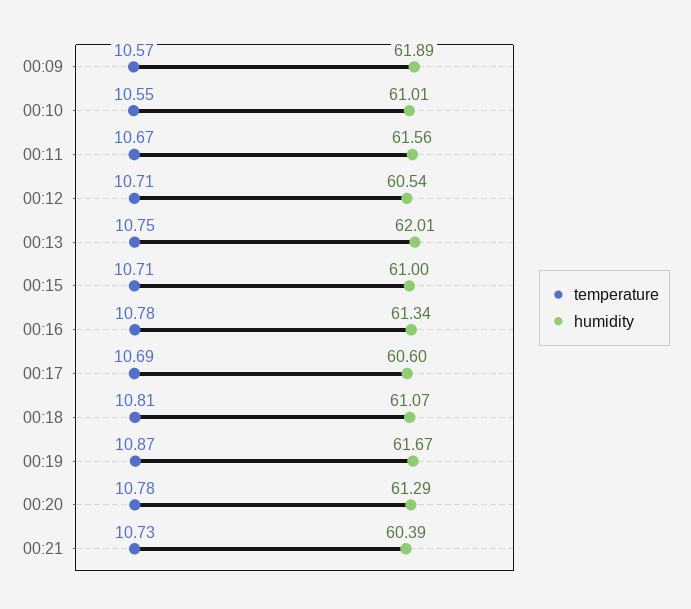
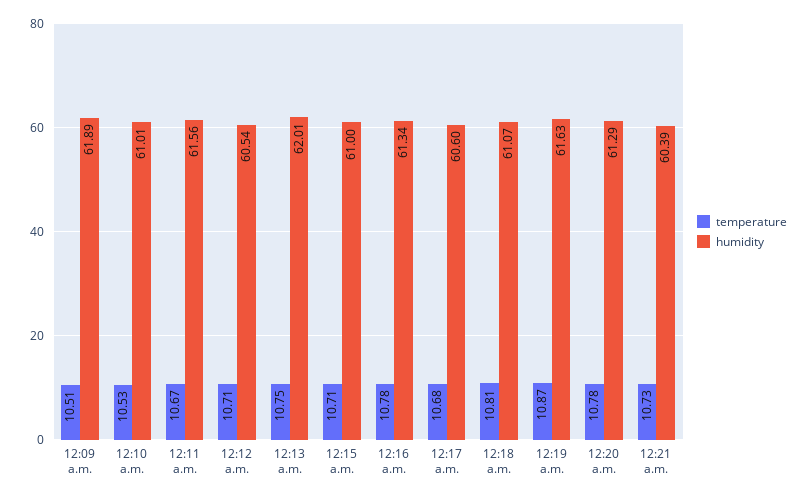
  {
    "temperature": {
-     "00:09": 10.57,
+     "00:09": 10.51,
-     "00:10": 10.55,
+     "00:10": 10.53,
      "00:11": 10.67,
      "00:12": 10.71,
      "00:13": 10.75,
      "00:15": 10.71,
      "00:16": 10.78,
-     "00:17": 10.69,
+     "00:17": 10.68,
      "00:18": 10.81,
      "00:19": 10.87,
      "00:20": 10.78,
      "00:21": 10.73
    },
    "humidity": {
      "00:09": 61.89,
      "00:10": 61.01,
      "00:11": 61.56,
      "00:12": 60.54,
      "00:13": 62.01,
      "00:15": 61,
      "00:16": 61.34,
      "00:17": 60.6,
      "00:18": 61.07,
-     "00:19": 61.67,
+     "00:19": 61.63,
      "00:20": 61.29,
      "00:21": 60.39
    }
  }

